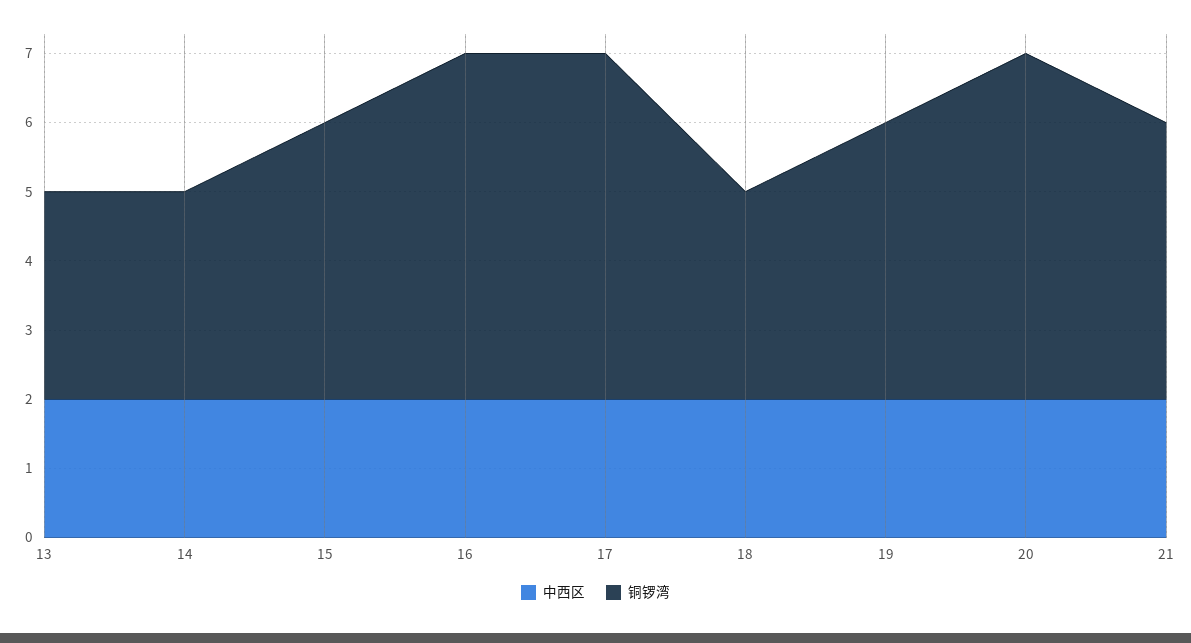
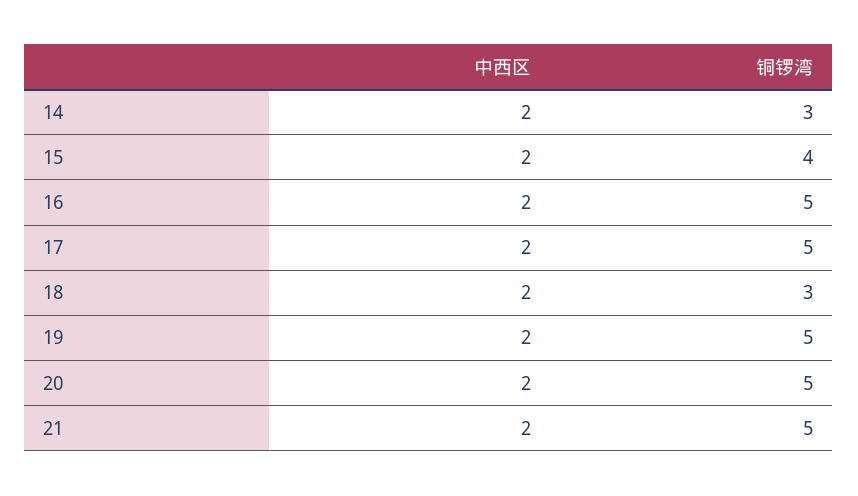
  {
    "中西区": {
-     "13": 2,
      "14": 2,
      "15": 2,
      "16": 2,
      "17": 2,
      "18": 2,
      "19": 2,
      "20": 2,
      "21": 2
    },
    "铜锣湾": {
-     "13": 3,
      "14": 3,
      "15": 4,
      "16": 5,
      "17": 5,
      "18": 3,
-     "19": 4,
+     "19": 5,
      "20": 5,
-     "21": 4
+     "21": 5
    }
  }

